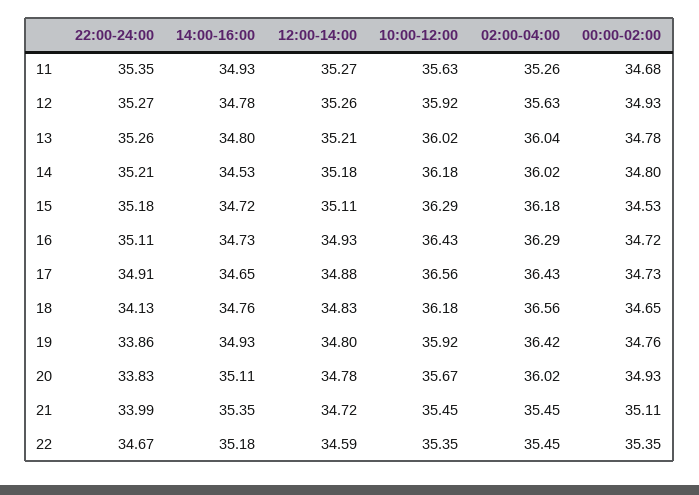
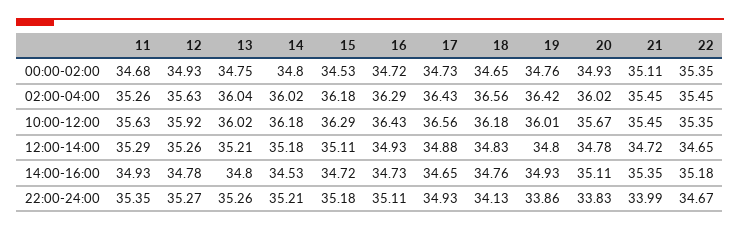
  {
    "22:00-24:00": {
      "11": 35.35,
      "12": 35.27,
      "13": 35.26,
      "14": 35.21,
      "15": 35.18,
      "16": 35.11,
-     "17": 34.91,
+     "17": 34.93,
      "18": 34.13,
      "19": 33.86,
      "20": 33.83,
      "21": 33.99,
      "22": 34.67
    },
    "14:00-16:00": {
      "11": 34.93,
      "12": 34.78,
      "13": 34.8,
      "14": 34.53,
      "15": 34.72,
      "16": 34.73,
      "17": 34.65,
      "18": 34.76,
      "19": 34.93,
      "20": 35.11,
      "21": 35.35,
      "22": 35.18
    },
    "12:00-14:00": {
-     "11": 35.27,
+     "11": 35.29,
      "12": 35.26,
      "13": 35.21,
      "14": 35.18,
      "15": 35.11,
      "16": 34.93,
      "17": 34.88,
      "18": 34.83,
      "19": 34.8,
      "20": 34.78,
      "21": 34.72,
-     "22": 34.59
+     "22": 34.65
    },
    "10:00-12:00": {
      "11": 35.63,
      "12": 35.92,
      "13": 36.02,
      "14": 36.18,
      "15": 36.29,
      "16": 36.43,
      "17": 36.56,
      "18": 36.18,
-     "19": 35.92,
+     "19": 36.01,
      "20": 35.67,
      "21": 35.45,
      "22": 35.35
    },
    "02:00-04:00": {
      "11": 35.26,
      "12": 35.63,
      "13": 36.04,
      "14": 36.02,
      "15": 36.18,
      "16": 36.29,
      "17": 36.43,
      "18": 36.56,
      "19": 36.42,
      "20": 36.02,
      "21": 35.45,
      "22": 35.45
    },
    "00:00-02:00": {
      "11": 34.68,
      "12": 34.93,
-     "13": 34.78,
+     "13": 34.75,
      "14": 34.8,
      "15": 34.53,
      "16": 34.72,
      "17": 34.73,
      "18": 34.65,
      "19": 34.76,
      "20": 34.93,
      "21": 35.11,
      "22": 35.35
    }
  }

